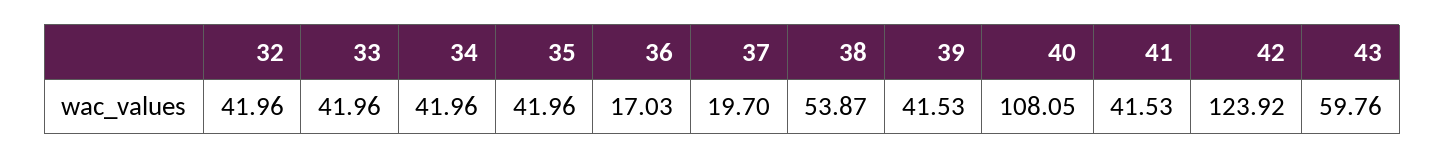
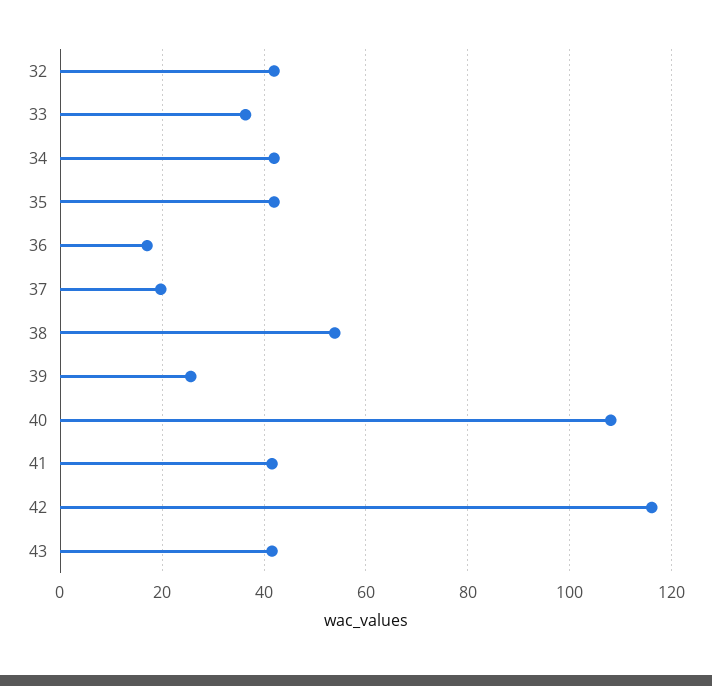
  {
    "32": 41.96,
-   "33": 41.96,
+   "33": 36,
    "34": 41.96,
    "35": 41.96,
    "36": 17.03,
    "37": 19.7,
    "38": 53.87,
-   "39": 41.53,
+   "39": 26,
    "40": 108.05,
    "41": 41.53,
-   "42": 123.92,
+   "42": 116,
-   "43": 59.76
+   "43": 42
  }

